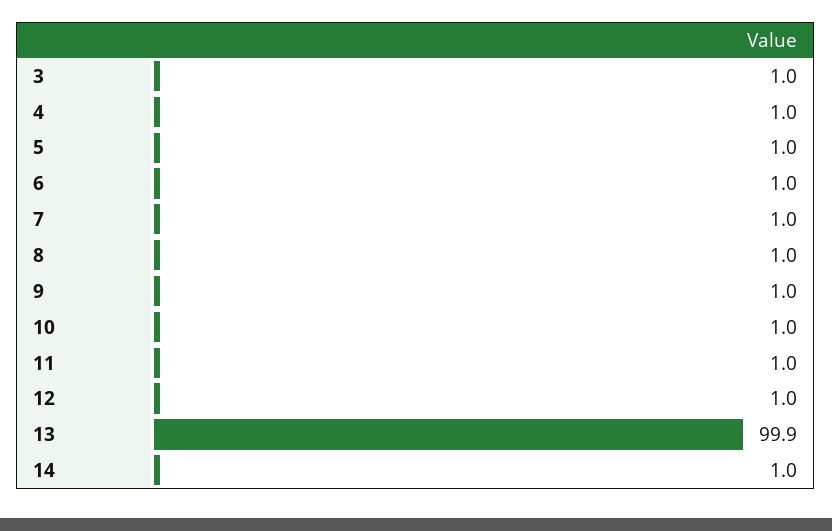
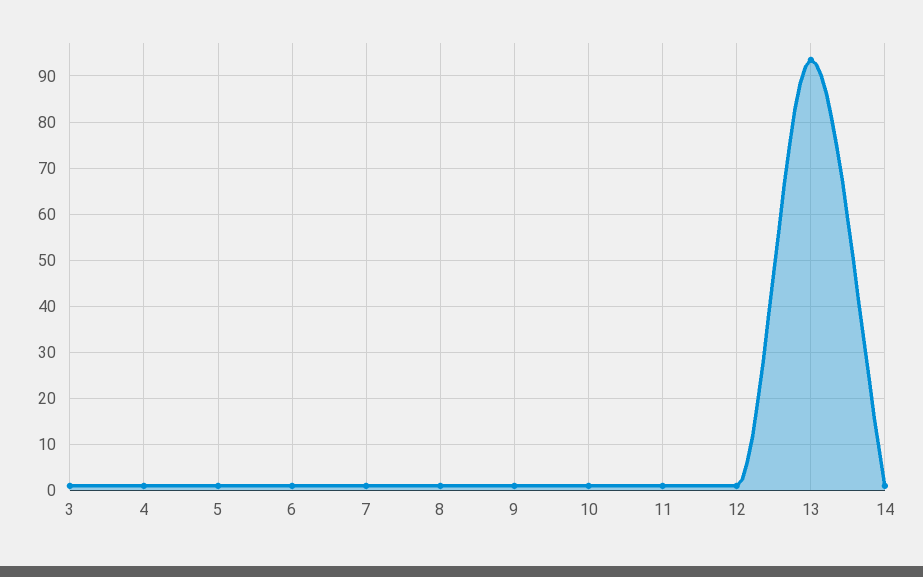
  {
    "3": 1,
    "4": 1,
    "5": 1,
    "6": 1,
    "7": 1,
    "8": 1,
    "9": 1,
    "10": 1,
    "11": 1,
    "12": 1,
-   "13": 99.9,
+   "13": 94,
    "14": 1
  }

